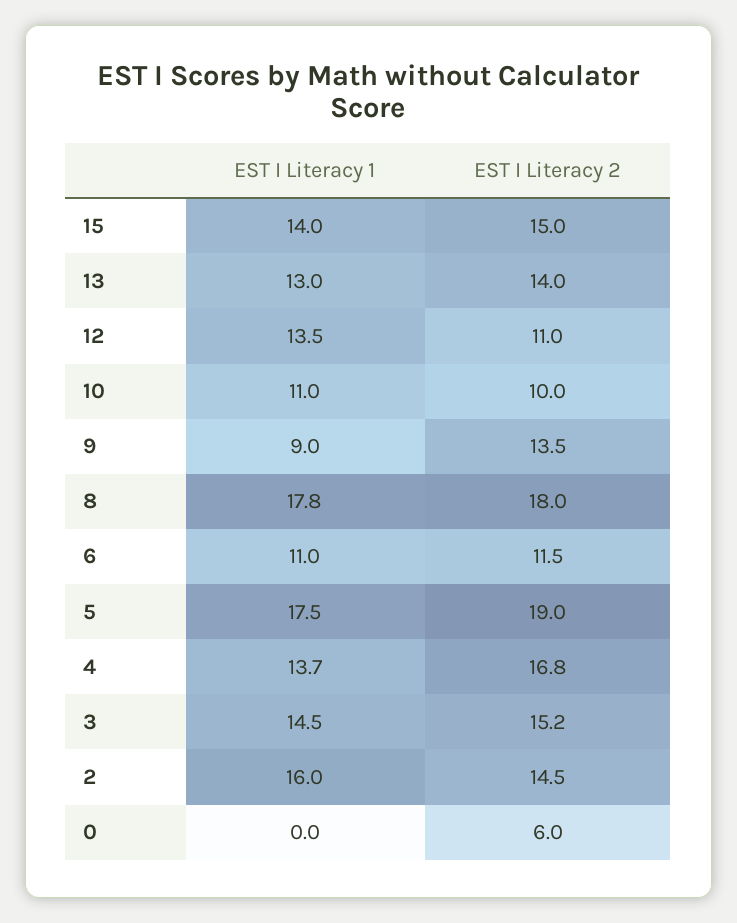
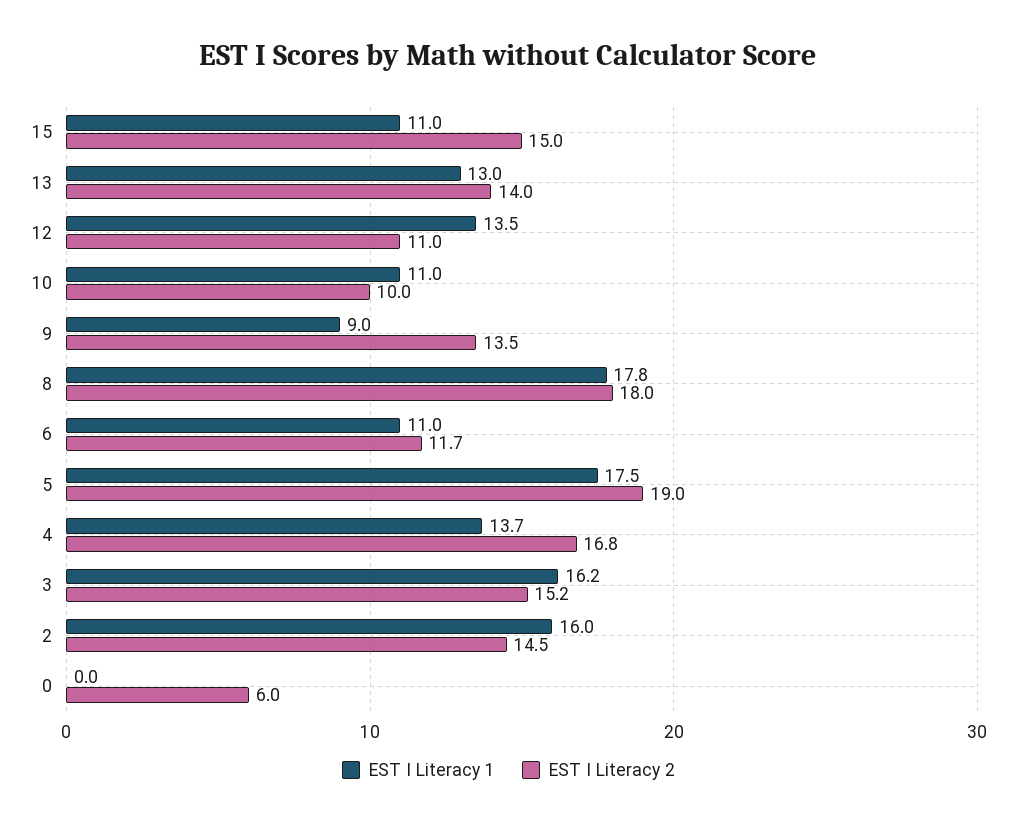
  {
    "EST I Literacy 1": {
-     "15": 14,
+     "15": 11,
      "13": 13,
      "12": 13.5,
      "10": 11,
      "9": 9,
      "8": 17.8,
      "6": 11,
      "5": 17.5,
      "4": 13.7,
-     "3": 14.5,
+     "3": 16.2,
      "2": 16,
      "0": 0
    },
    "EST I Literacy 2": {
      "15": 15,
      "13": 14,
      "12": 11,
      "10": 10,
      "9": 13.5,
      "8": 18,
-     "6": 11.5,
+     "6": 11.7,
      "5": 19,
      "4": 16.8,
      "3": 15.2,
      "2": 14.5,
      "0": 6
    }
  }

